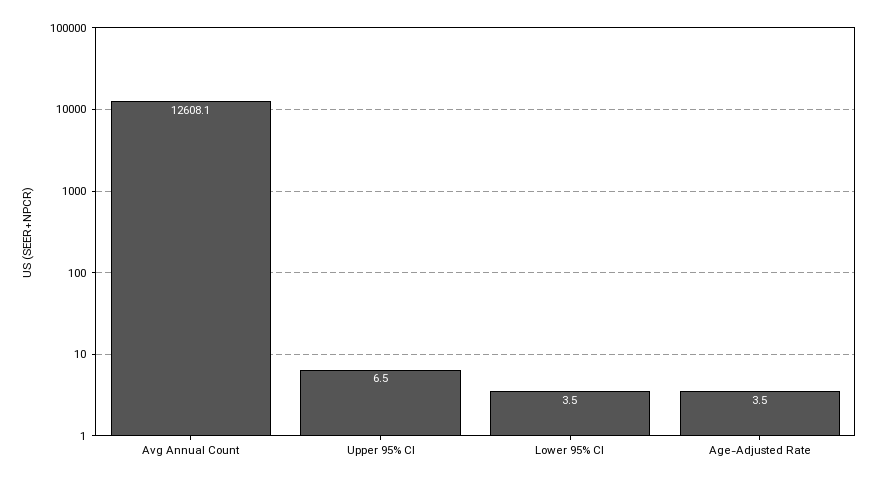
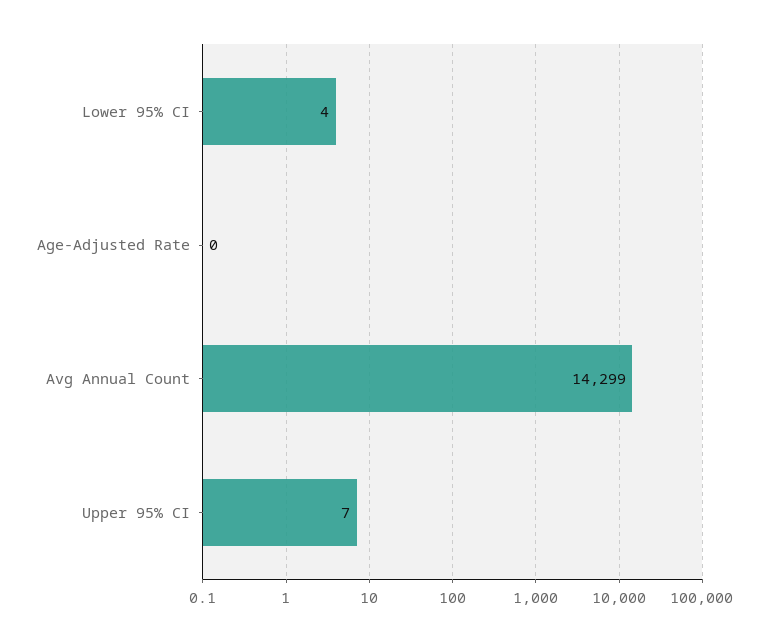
  {
-   "Avg Annual Count": 12608.1,
+   "Avg Annual Count": 14299,
    "Upper 95% CI": 6.5,
    "Lower 95% CI": 3.5,
-   "Age-Adjusted Rate": 3.5
+   "Age-Adjusted Rate": 0
  }

